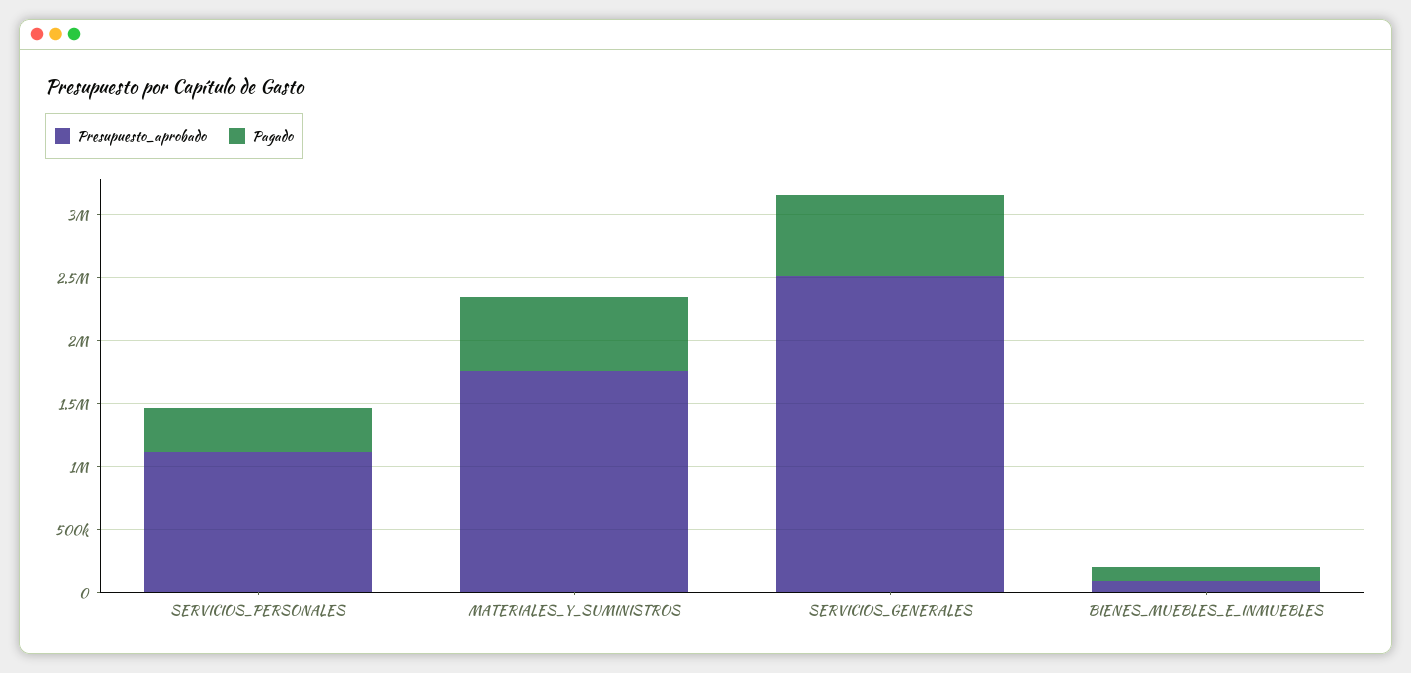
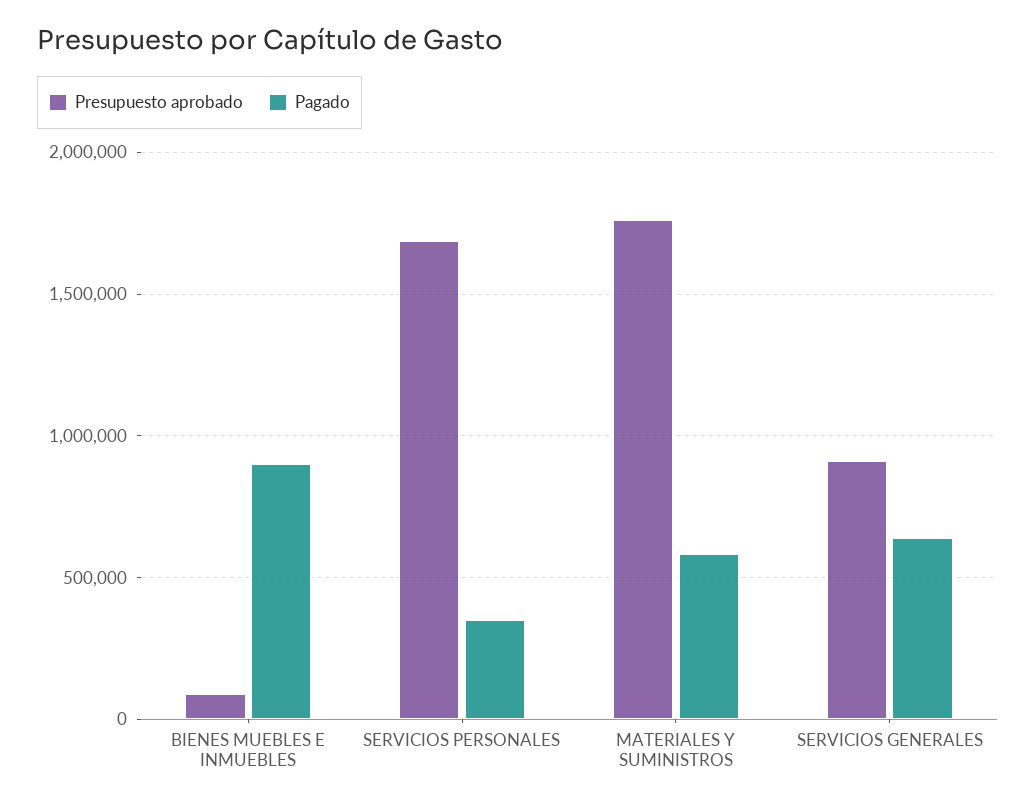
  {
    "Presupuesto_aprobado": {
-     "SERVICIOS_PERSONALES": 1100000,
+     "SERVICIOS_PERSONALES": 1700000,
      "MATERIALES_Y_SUMINISTROS": 1750000,
-     "SERVICIOS_GENERALES": 2500000,
+     "SERVICIOS_GENERALES": 900000,
      "BIENES_MUEBLES_E_INMUEBLES": 100000
    },
    "Pagado": {
      "SERVICIOS_PERSONALES": 350000,
      "MATERIALES_Y_SUMINISTROS": 600000,
      "SERVICIOS_GENERALES": 650000,
-     "BIENES_MUEBLES_E_INMUEBLES": 100000
+     "BIENES_MUEBLES_E_INMUEBLES": 900000
    }
  }

